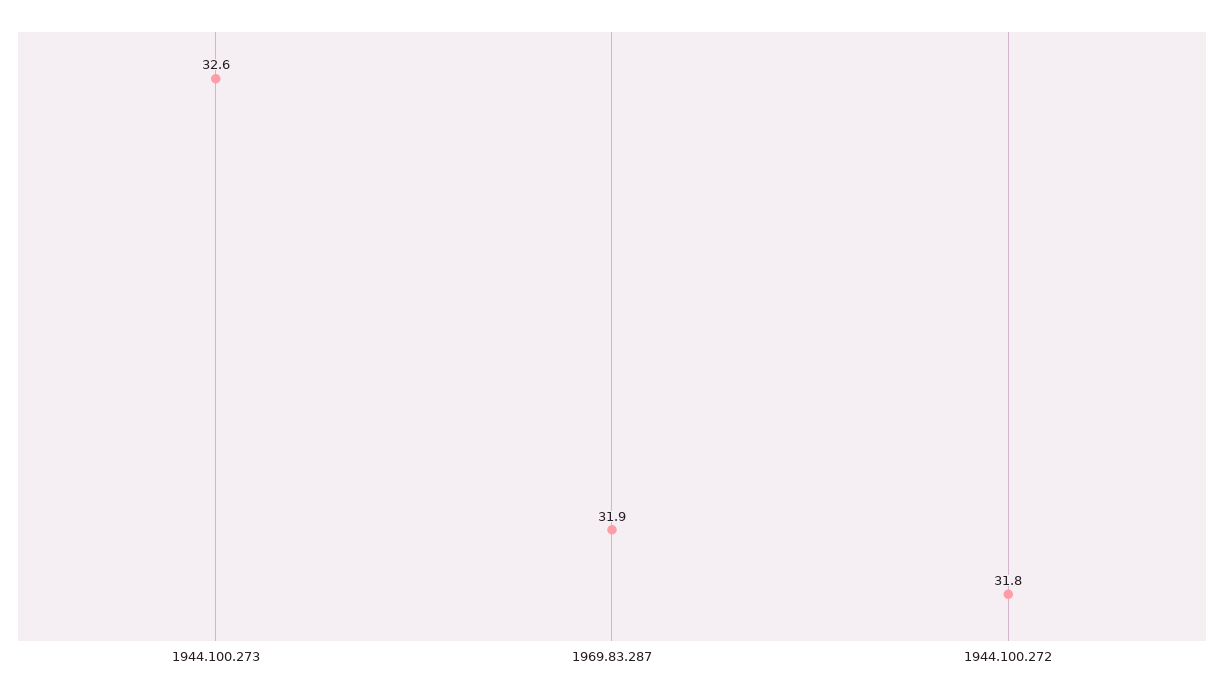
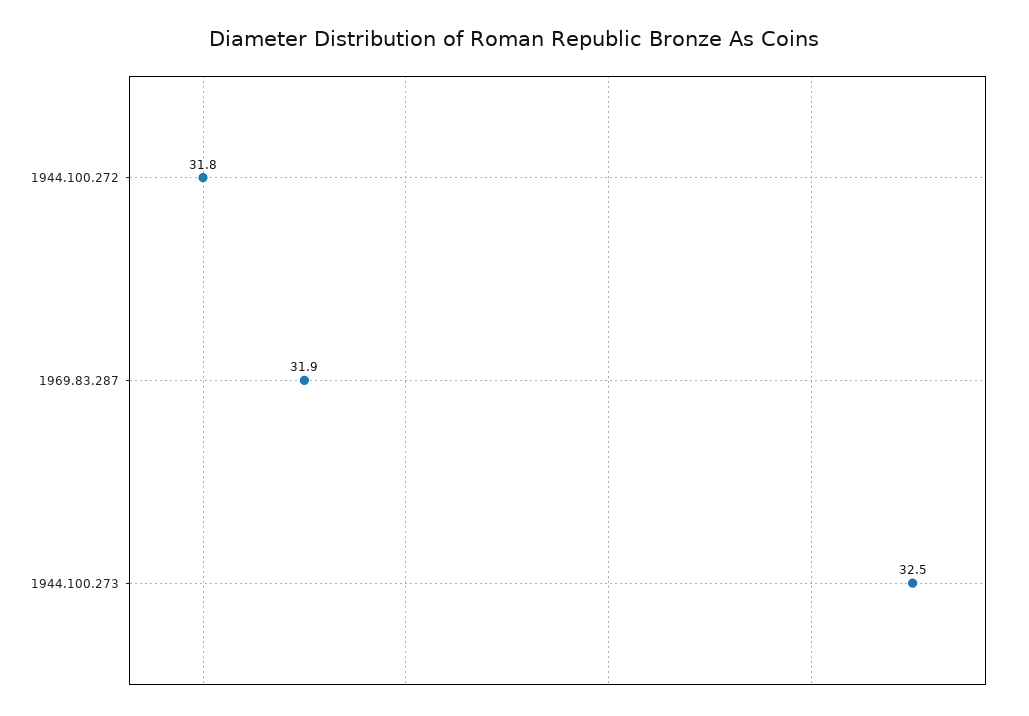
  {
-   "1944.100.273": 32.6,
+   "1944.100.273": 32.5,
    "1969.83.287": 31.9,
    "1944.100.272": 31.8
  }

